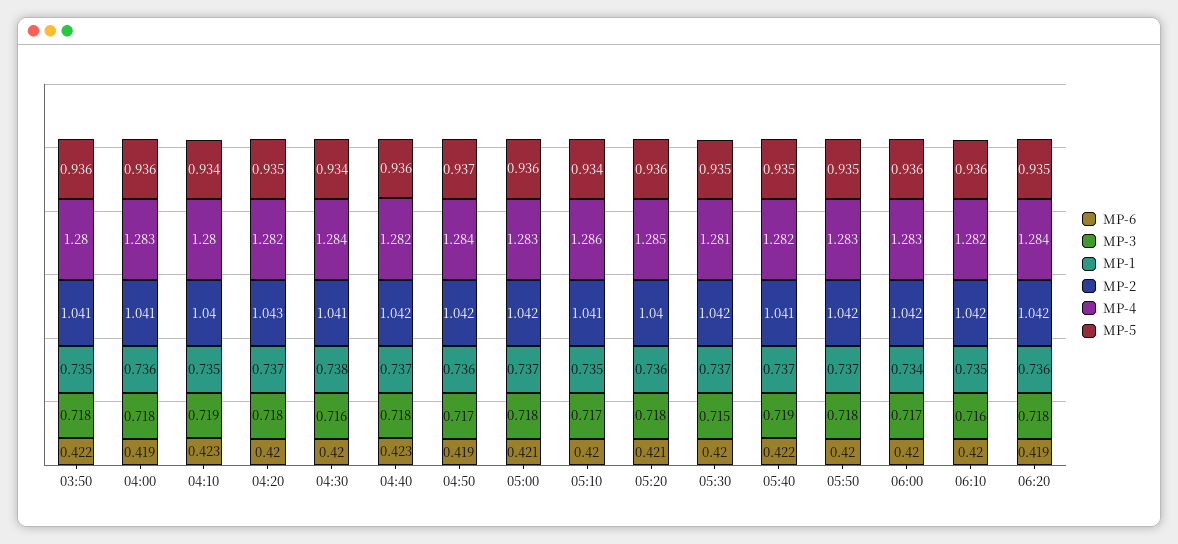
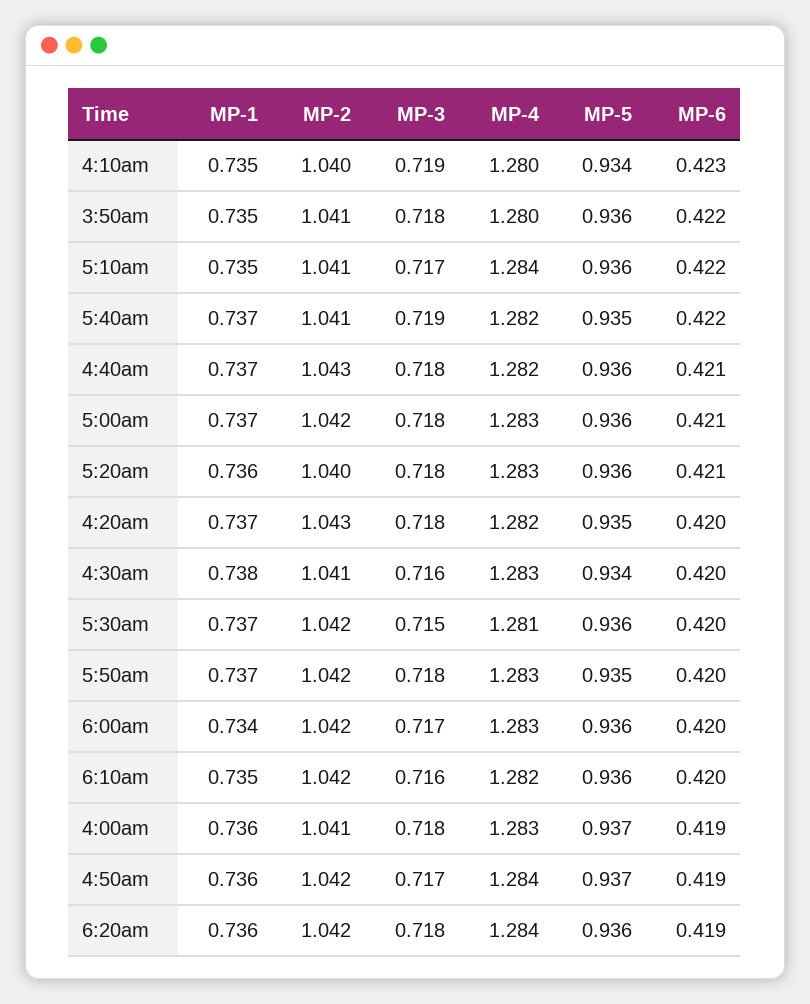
  {
    "MP-6": {
      "03:50": 0.422,
      "04:00": 0.419,
      "04:10": 0.423,
      "04:20": 0.42,
      "04:30": 0.42,
-     "04:40": 0.423,
+     "04:40": 0.421,
      "04:50": 0.419,
      "05:00": 0.421,
-     "05:10": 0.42,
+     "05:10": 0.422,
      "05:20": 0.421,
      "05:30": 0.42,
      "05:40": 0.422,
      "05:50": 0.42,
      "06:00": 0.42,
      "06:10": 0.42,
      "06:20": 0.419
    },
    "MP-3": {
      "03:50": 0.718,
      "04:00": 0.718,
      "04:10": 0.719,
      "04:20": 0.718,
      "04:30": 0.716,
      "04:40": 0.718,
      "04:50": 0.717,
      "05:00": 0.718,
      "05:10": 0.717,
      "05:20": 0.718,
      "05:30": 0.715,
      "05:40": 0.719,
      "05:50": 0.718,
      "06:00": 0.717,
      "06:10": 0.716,
      "06:20": 0.718
    },
    "MP-1": {
      "03:50": 0.735,
      "04:00": 0.736,
      "04:10": 0.735,
      "04:20": 0.737,
      "04:30": 0.738,
      "04:40": 0.737,
      "04:50": 0.736,
      "05:00": 0.737,
      "05:10": 0.735,
      "05:20": 0.736,
      "05:30": 0.737,
      "05:40": 0.737,
      "05:50": 0.737,
      "06:00": 0.734,
      "06:10": 0.735,
      "06:20": 0.736
    },
    "MP-2": {
      "03:50": 1.041,
      "04:00": 1.041,
      "04:10": 1.04,
      "04:20": 1.043,
      "04:30": 1.041,
-     "04:40": 1.042,
+     "04:40": 1.043,
      "04:50": 1.042,
      "05:00": 1.042,
      "05:10": 1.041,
      "05:20": 1.04,
      "05:30": 1.042,
      "05:40": 1.041,
      "05:50": 1.042,
      "06:00": 1.042,
      "06:10": 1.042,
      "06:20": 1.042
    },
    "MP-4": {
      "03:50": 1.28,
      "04:00": 1.283,
      "04:10": 1.28,
      "04:20": 1.282,
-     "04:30": 1.284,
+     "04:30": 1.283,
      "04:40": 1.282,
      "04:50": 1.284,
      "05:00": 1.283,
-     "05:10": 1.286,
+     "05:10": 1.284,
-     "05:20": 1.285,
+     "05:20": 1.283,
      "05:30": 1.281,
      "05:40": 1.282,
      "05:50": 1.283,
      "06:00": 1.283,
      "06:10": 1.282,
      "06:20": 1.284
    },
    "MP-5": {
      "03:50": 0.936,
-     "04:00": 0.936,
+     "04:00": 0.937,
      "04:10": 0.934,
      "04:20": 0.935,
      "04:30": 0.934,
      "04:40": 0.936,
      "04:50": 0.937,
      "05:00": 0.936,
-     "05:10": 0.934,
+     "05:10": 0.936,
      "05:20": 0.936,
-     "05:30": 0.935,
+     "05:30": 0.936,
      "05:40": 0.935,
      "05:50": 0.935,
      "06:00": 0.936,
      "06:10": 0.936,
-     "06:20": 0.935
+     "06:20": 0.936
    }
  }

